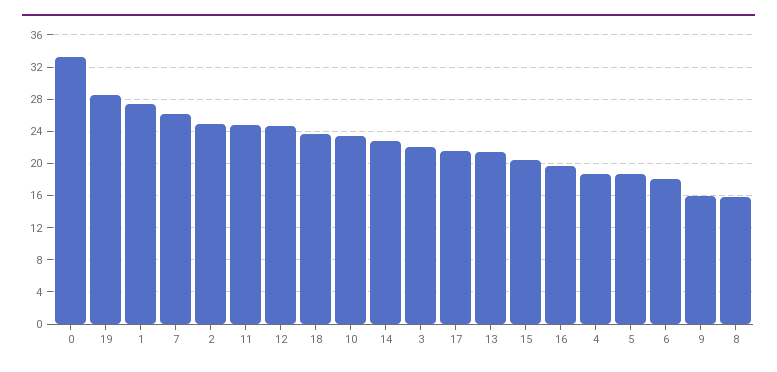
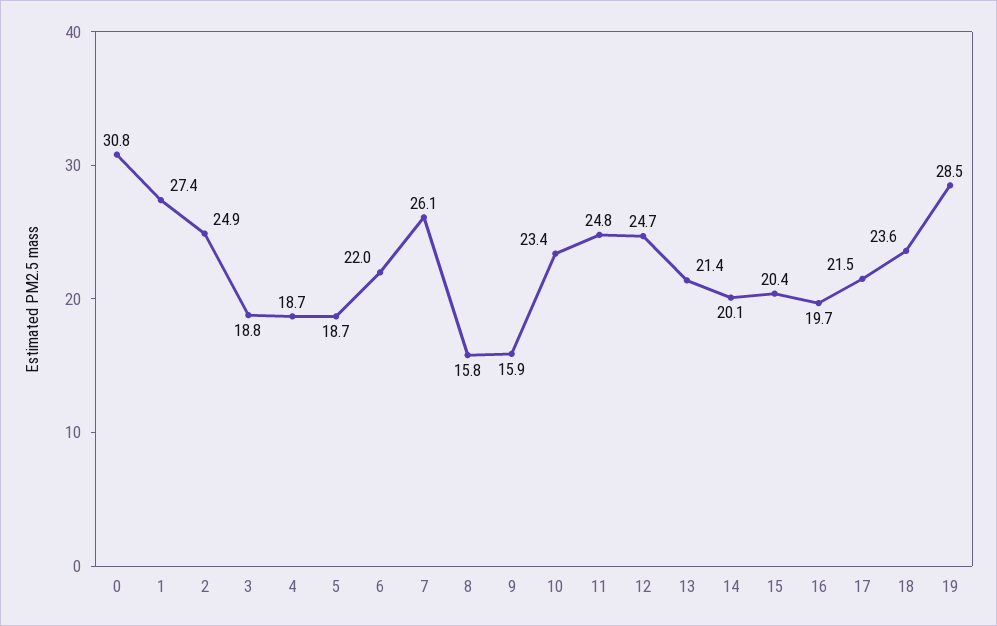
  {
-   "0": 33,
+   "0": 30.8,
    "19": 28.5,
    "1": 27.4,
    "7": 26.1,
    "2": 24.9,
    "11": 24.8,
    "12": 24.7,
    "18": 23.6,
    "10": 23.4,
-   "14": 23,
+   "14": 20.1,
-   "3": 22,
+   "3": 18.8,
    "17": 21.5,
    "13": 21.4,
    "15": 20.4,
    "16": 19.7,
    "4": 18.7,
    "5": 18.7,
-   "6": 18,
+   "6": 22,
    "9": 15.9,
    "8": 15.8
  }

